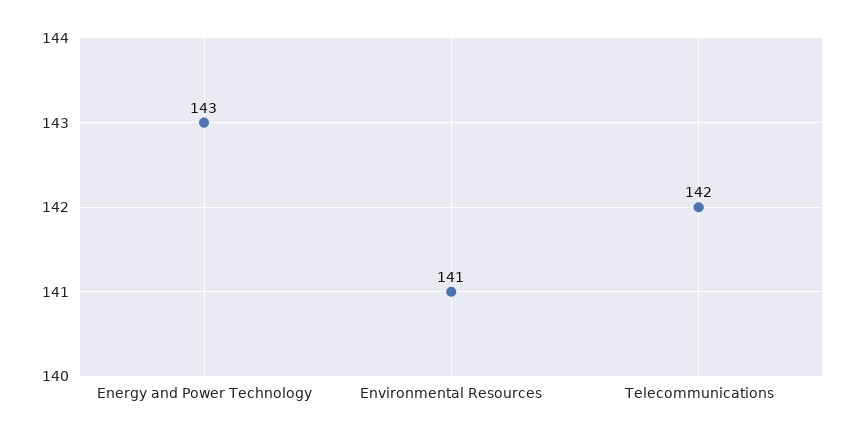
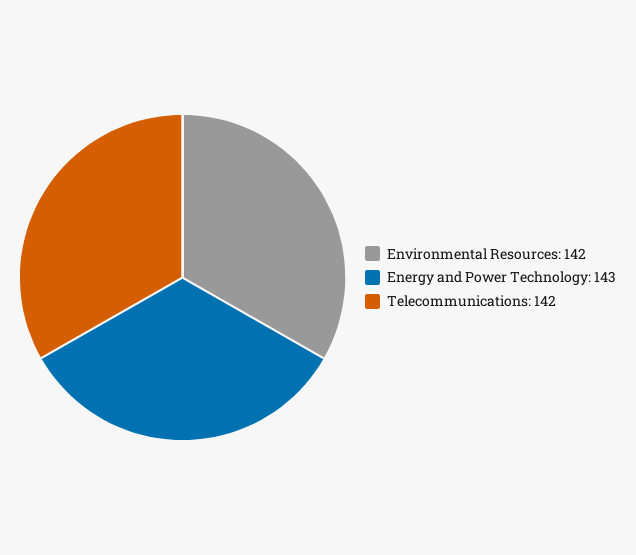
  {
    "Energy and Power Technology": 143,
-   "Environmental Resources": 141,
+   "Environmental Resources": 142,
    "Telecommunications": 142
  }

